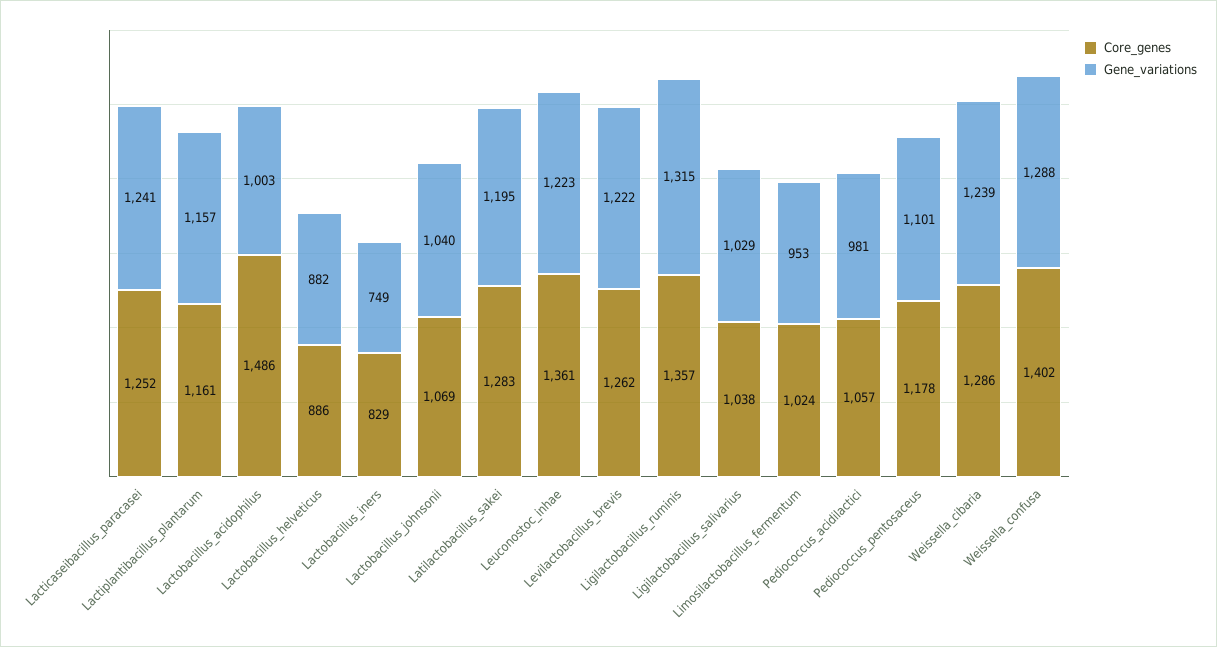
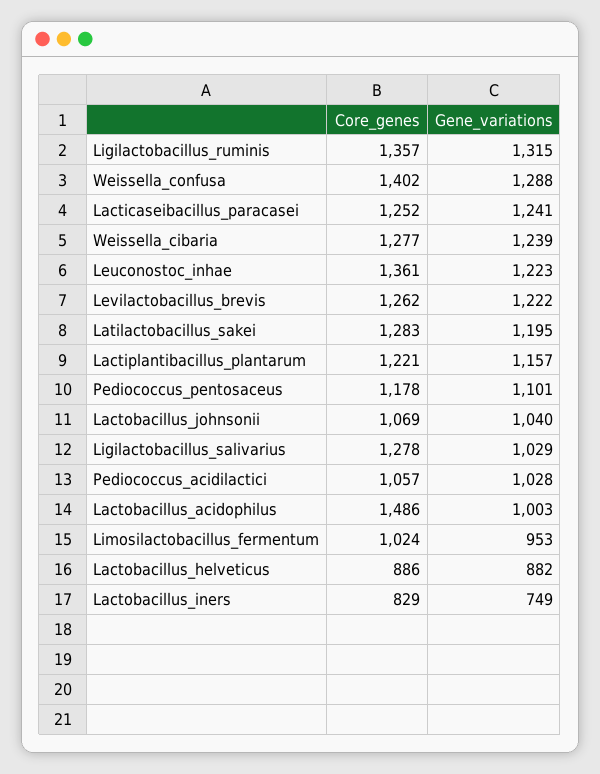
  {
    "Core_genes": {
      "Lacticaseibacillus_paracasei": 1252,
-     "Lactiplantibacillus_plantarum": 1161,
+     "Lactiplantibacillus_plantarum": 1221,
      "Lactobacillus_acidophilus": 1486,
      "Lactobacillus_helveticus": 886,
      "Lactobacillus_iners": 829,
      "Lactobacillus_johnsonii": 1069,
      "Latilactobacillus_sakei": 1283,
      "Leuconostoc_inhae": 1361,
      "Levilactobacillus_brevis": 1262,
      "Ligilactobacillus_ruminis": 1357,
-     "Ligilactobacillus_salivarius": 1038,
+     "Ligilactobacillus_salivarius": 1278,
      "Limosilactobacillus_fermentum": 1024,
      "Pediococcus_acidilactici": 1057,
      "Pediococcus_pentosaceus": 1178,
-     "Weissella_cibaria": 1286,
+     "Weissella_cibaria": 1277,
      "Weissella_confusa": 1402
    },
    "Gene_variations": {
      "Lacticaseibacillus_paracasei": 1241,
      "Lactiplantibacillus_plantarum": 1157,
      "Lactobacillus_acidophilus": 1003,
      "Lactobacillus_helveticus": 882,
      "Lactobacillus_iners": 749,
      "Lactobacillus_johnsonii": 1040,
      "Latilactobacillus_sakei": 1195,
      "Leuconostoc_inhae": 1223,
      "Levilactobacillus_brevis": 1222,
      "Ligilactobacillus_ruminis": 1315,
      "Ligilactobacillus_salivarius": 1029,
      "Limosilactobacillus_fermentum": 953,
-     "Pediococcus_acidilactici": 981,
+     "Pediococcus_acidilactici": 1028,
      "Pediococcus_pentosaceus": 1101,
      "Weissella_cibaria": 1239,
      "Weissella_confusa": 1288
    }
  }

